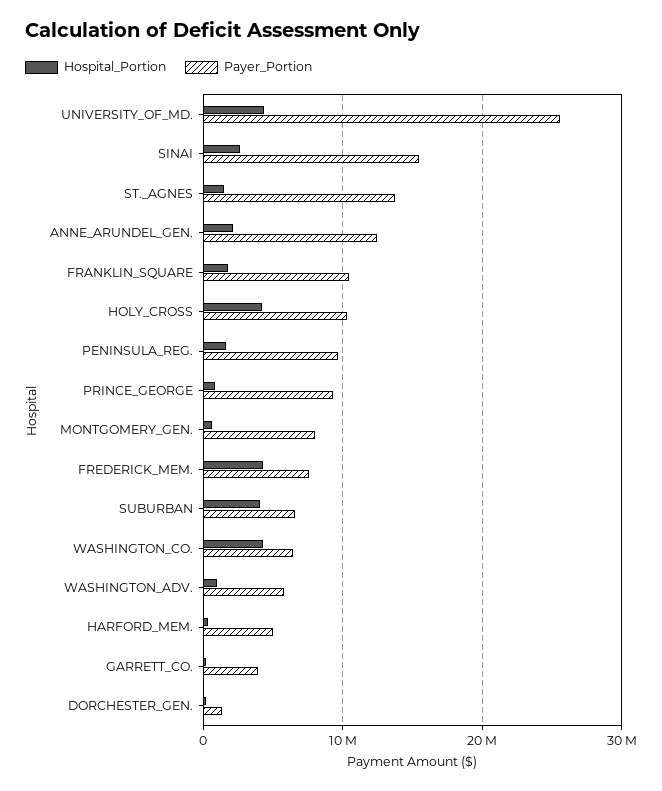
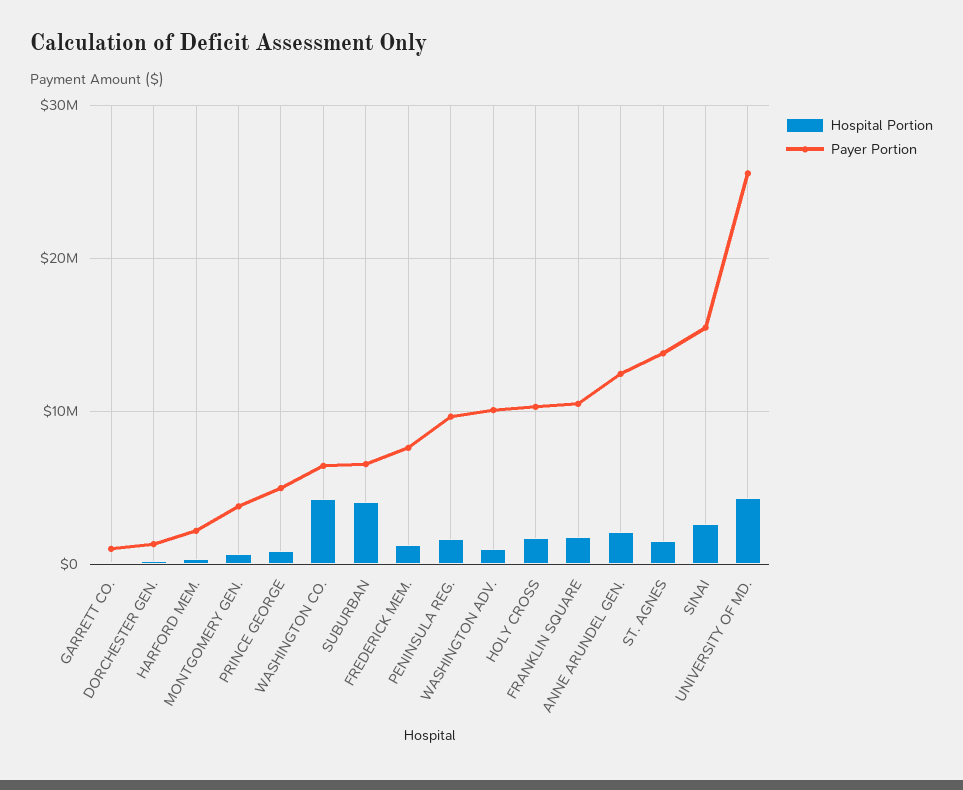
  {
    "Hospital_Portion": {
      "UNIVERSITY_OF_MD.": 4000000,
      "SINAI": 3000000,
      "ST._AGNES": 2000000,
      "ANNE_ARUNDEL_GEN.": 2000000,
      "FRANKLIN_SQUARE": 2000000,
-     "HOLY_CROSS": 4000000,
+     "HOLY_CROSS": 2000000,
      "PENINSULA_REG.": 2000000,
      "PRINCE_GEORGE": 1000000,
      "MONTGOMERY_GEN.": 1000000,
-     "FREDERICK_MEM.": 4000000,
+     "FREDERICK_MEM.": 1000000,
      "SUBURBAN": 4000000,
      "WASHINGTON_CO.": 4000000,
      "WASHINGTON_ADV.": 1000000,
      "HARFORD_MEM.": 0,
      "GARRETT_CO.": 0,
      "DORCHESTER_GEN.": 0
    },
    "Payer_Portion": {
      "UNIVERSITY_OF_MD.": 26000000,
      "SINAI": 15000000,
      "ST._AGNES": 14000000,
      "ANNE_ARUNDEL_GEN.": 12000000,
      "FRANKLIN_SQUARE": 10000000,
      "HOLY_CROSS": 10000000,
      "PENINSULA_REG.": 10000000,
-     "PRINCE_GEORGE": 9000000,
+     "PRINCE_GEORGE": 5000000,
-     "MONTGOMERY_GEN.": 8000000,
+     "MONTGOMERY_GEN.": 4000000,
      "FREDERICK_MEM.": 8000000,
      "SUBURBAN": 7000000,
      "WASHINGTON_CO.": 6000000,
-     "WASHINGTON_ADV.": 6000000,
+     "WASHINGTON_ADV.": 10000000,
-     "HARFORD_MEM.": 5000000,
+     "HARFORD_MEM.": 2000000,
-     "GARRETT_CO.": 4000000,
+     "GARRETT_CO.": 1000000,
      "DORCHESTER_GEN.": 1000000
    }
  }

